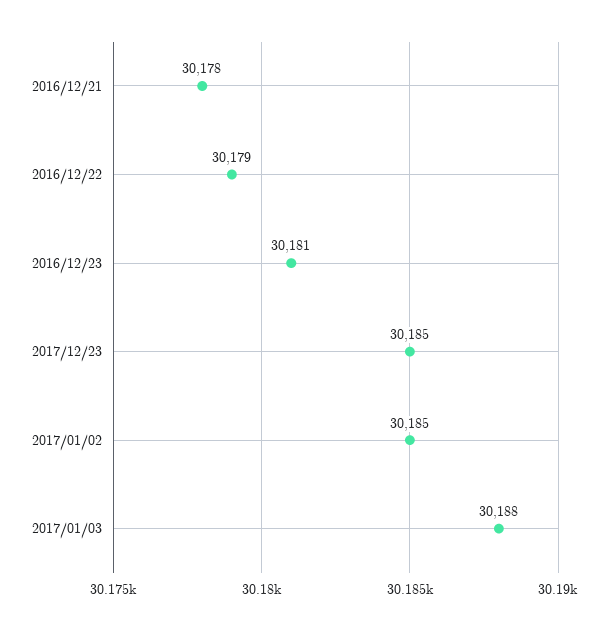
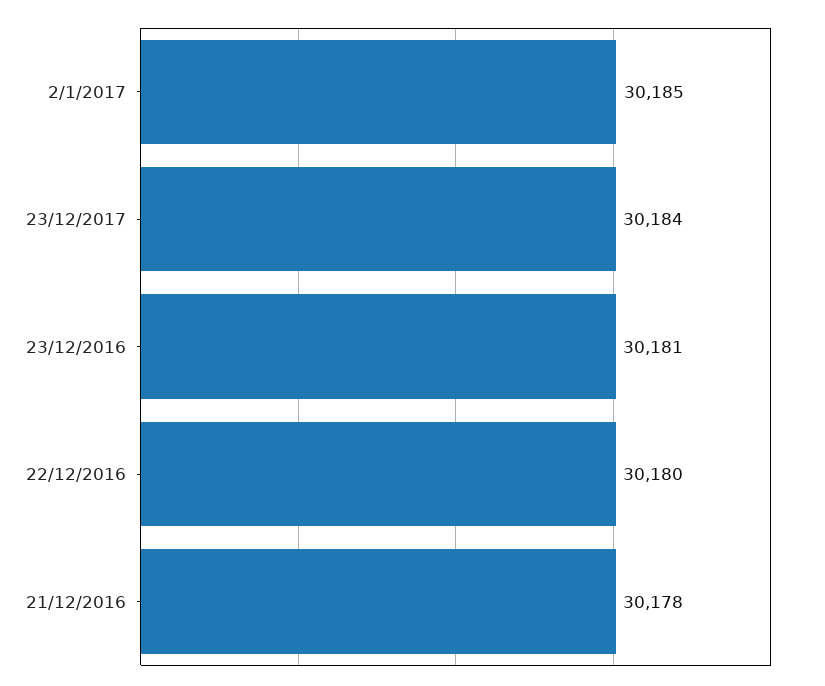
  {
    "2016/12/21": 30178,
-   "2016/12/22": 30179,
+   "2016/12/22": 30180,
    "2016/12/23": 30181,
-   "2017/12/23": 30185,
+   "2017/12/23": 30184,
-   "2017/01/02": 30185,
+   "2017/01/02": 30185
-   "2017/01/03": 30188
  }

